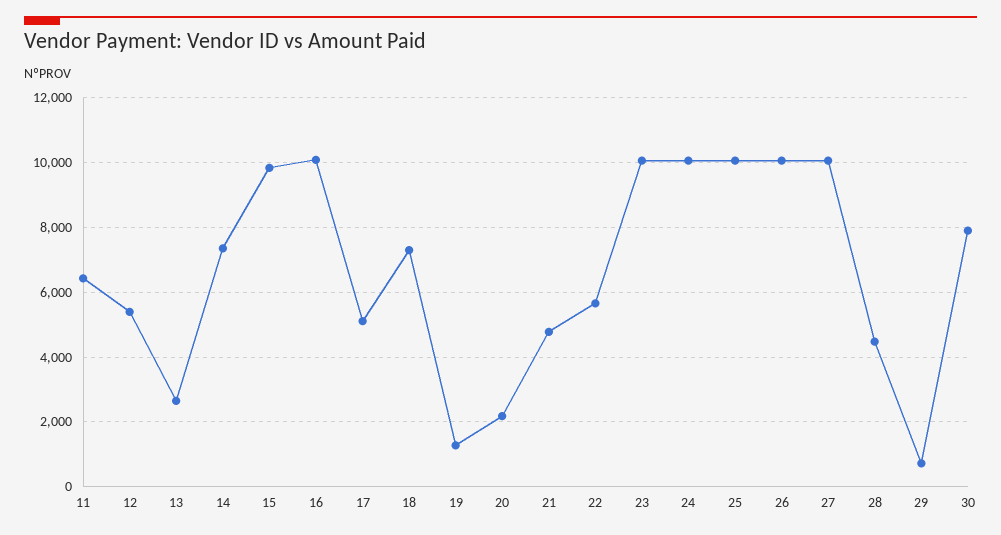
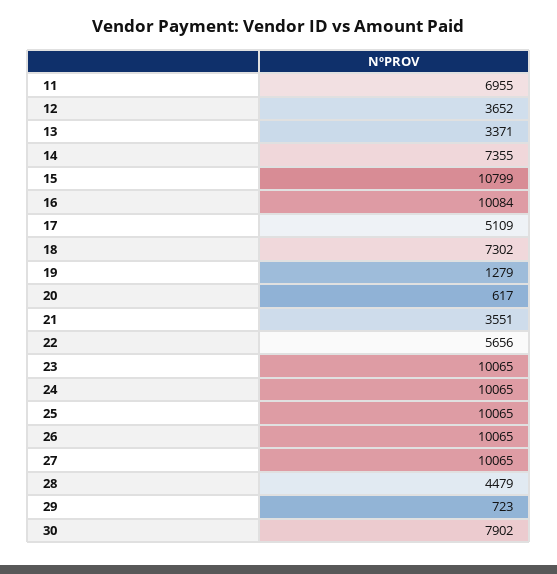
  {
-   "11": 6400,
+   "11": 6955,
-   "12": 5400,
+   "12": 3652,
-   "13": 2600,
+   "13": 3371,
    "14": 7355,
-   "15": 9800,
+   "15": 10799,
    "16": 10084,
    "17": 5109,
    "18": 7302,
    "19": 1279,
-   "20": 2200,
+   "20": 617,
-   "21": 4800,
+   "21": 3551,
    "22": 5656,
    "23": 10065,
    "24": 10065,
    "25": 10065,
    "26": 10065,
    "27": 10065,
    "28": 4479,
    "29": 723,
    "30": 7902
  }

